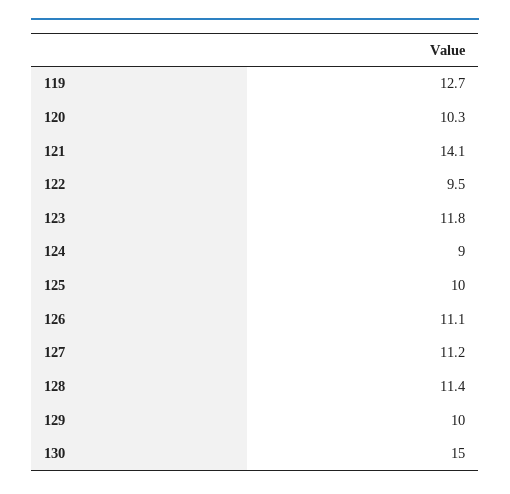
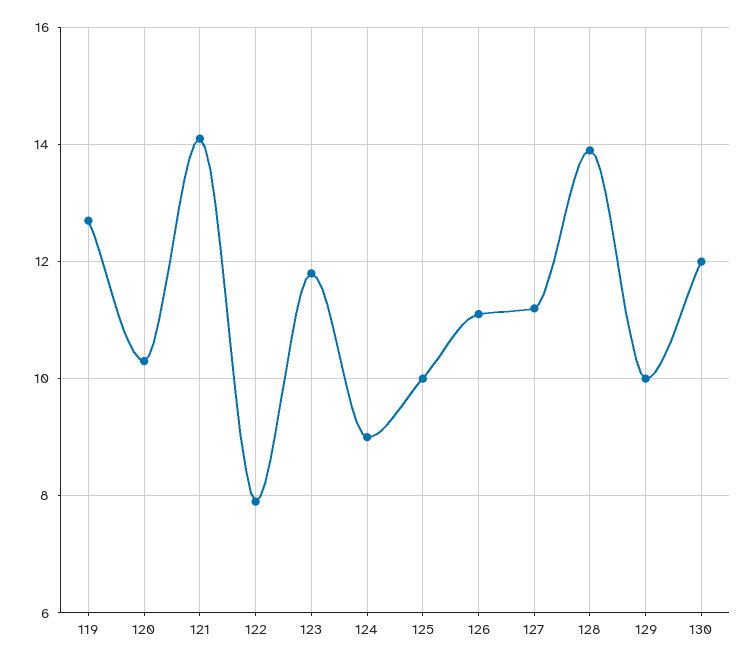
  {
    "119": 12.7,
    "120": 10.3,
    "121": 14.1,
-   "122": 9.5,
+   "122": 8,
    "123": 11.8,
    "124": 9,
    "125": 10,
    "126": 11.1,
    "127": 11.2,
-   "128": 11.4,
+   "128": 14,
    "129": 10,
-   "130": 15
+   "130": 12
  }

